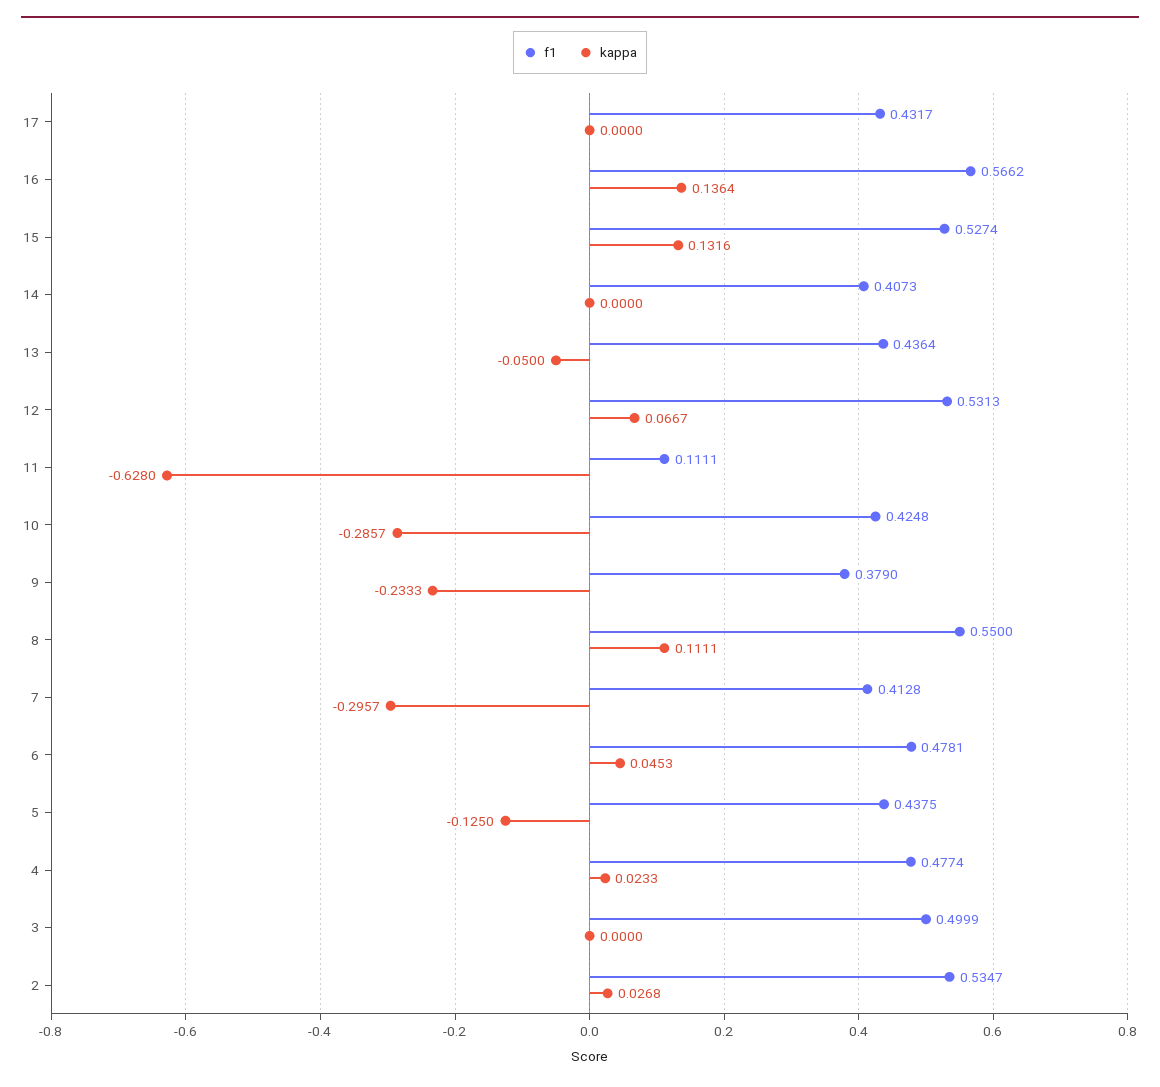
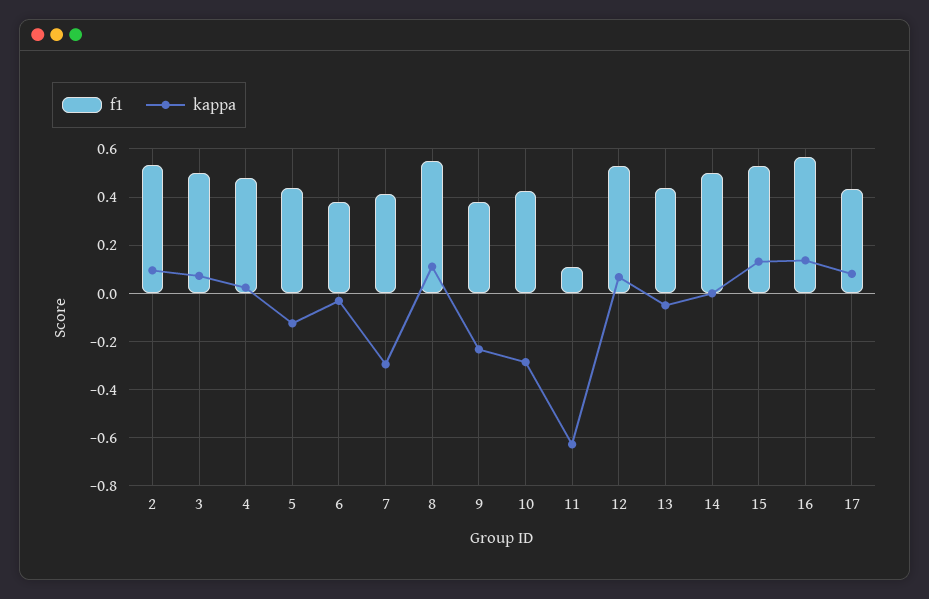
  {
    "f1": {
      "17": 0.4317,
      "16": 0.5662,
      "15": 0.5274,
-     "14": 0.4073,
+     "14": 0.5,
      "13": 0.4364,
      "12": 0.5313,
      "11": 0.1111,
      "10": 0.4248,
      "9": 0.379,
      "8": 0.55,
      "7": 0.4128,
-     "6": 0.4781,
+     "6": 0.375,
      "5": 0.4375,
      "4": 0.4774,
      "3": 0.4999,
      "2": 0.5347
    },
    "kappa": {
-     "17": 0,
+     "17": 0.075,
      "16": 0.1364,
      "15": 0.1316,
      "14": 0,
      "13": -0.05,
      "12": 0.0667,
      "11": -0.628,
      "10": -0.2857,
      "9": -0.2333,
      "8": 0.1111,
      "7": -0.2957,
-     "6": 0.0453,
+     "6": -0.025,
      "5": -0.125,
      "4": 0.0233,
-     "3": 0,
+     "3": 0.075,
-     "2": 0.0268
+     "2": 0.1
    }
  }

